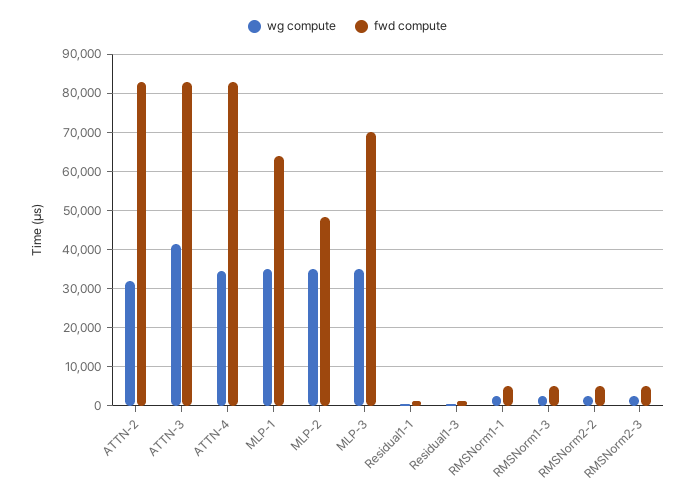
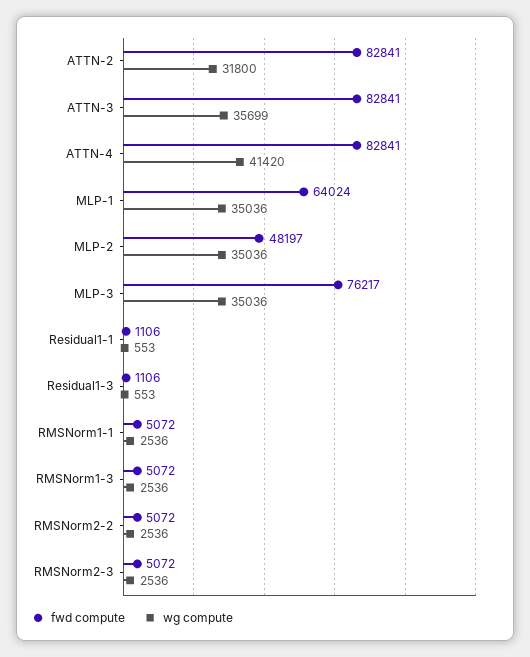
  {
    "wg compute": {
      "ATTN-2": 31800,
-     "ATTN-3": 42000,
+     "ATTN-3": 35699,
-     "ATTN-4": 34000,
+     "ATTN-4": 41420,
      "MLP-1": 35036,
      "MLP-2": 35036,
      "MLP-3": 35036,
      "Residual1-1": 553,
      "Residual1-3": 553,
      "RMSNorm1-1": 2536,
      "RMSNorm1-3": 2536,
      "RMSNorm2-2": 2536,
      "RMSNorm2-3": 2536
    },
    "fwd compute": {
      "ATTN-2": 82841,
      "ATTN-3": 82841,
      "ATTN-4": 82841,
      "MLP-1": 64024,
      "MLP-2": 48197,
-     "MLP-3": 70000,
+     "MLP-3": 76217,
      "Residual1-1": 1106,
      "Residual1-3": 1106,
      "RMSNorm1-1": 5072,
      "RMSNorm1-3": 5072,
      "RMSNorm2-2": 5072,
      "RMSNorm2-3": 5072
    }
  }

